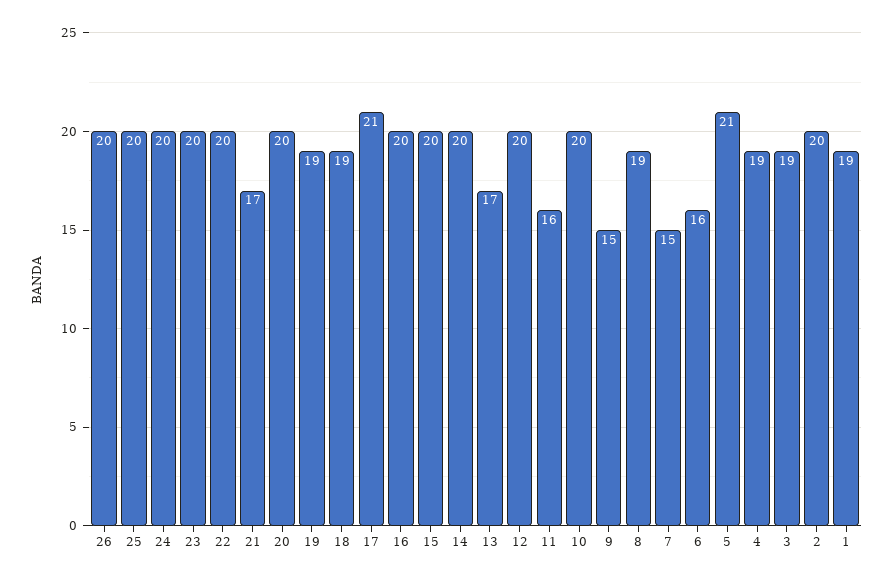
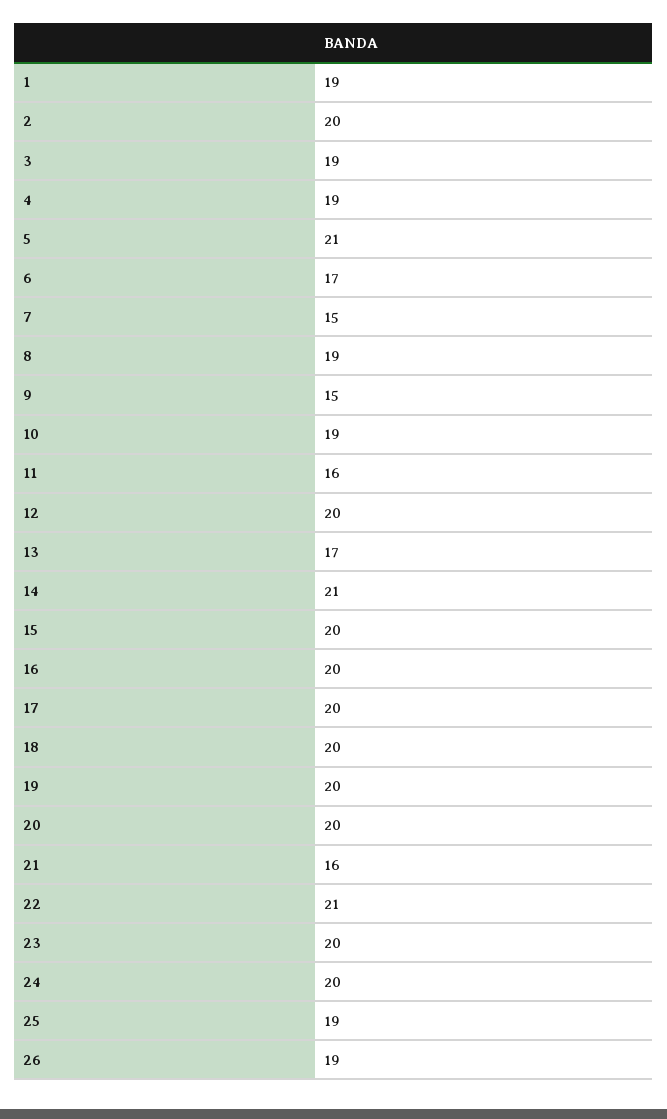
  {
-   "26": 20,
+   "26": 19,
-   "25": 20,
+   "25": 19,
    "24": 20,
    "23": 20,
-   "22": 20,
+   "22": 21,
-   "21": 17,
+   "21": 16,
    "20": 20,
-   "19": 19,
+   "19": 20,
-   "18": 19,
+   "18": 20,
-   "17": 21,
+   "17": 20,
    "16": 20,
    "15": 20,
-   "14": 20,
+   "14": 21,
    "13": 17,
    "12": 20,
    "11": 16,
-   "10": 20,
+   "10": 19,
    "9": 15,
    "8": 19,
    "7": 15,
-   "6": 16,
+   "6": 17,
    "5": 21,
    "4": 19,
    "3": 19,
    "2": 20,
    "1": 19
  }

